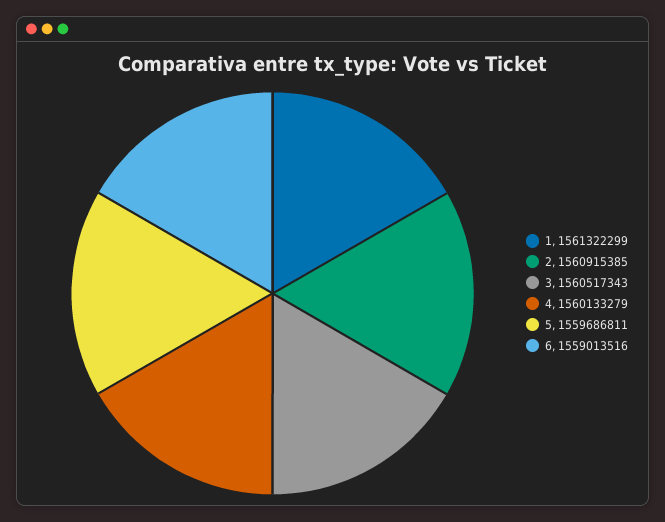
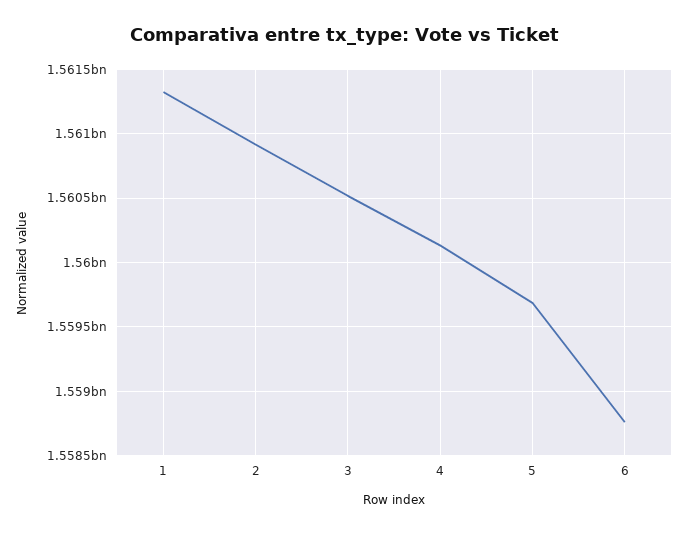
  {
    "1": 1561322299,
    "2": 1560915385,
    "3": 1560517343,
    "4": 1560133279,
    "5": 1559686811,
-   "6": 1559013516
+   "6": 1558750000
  }

